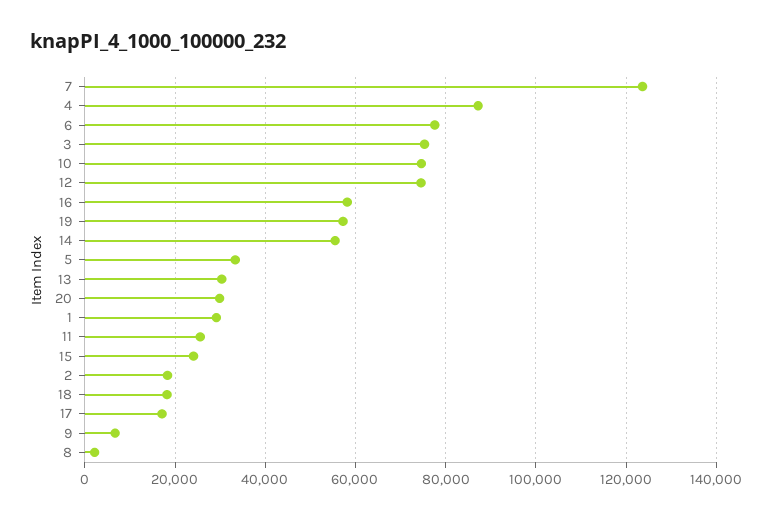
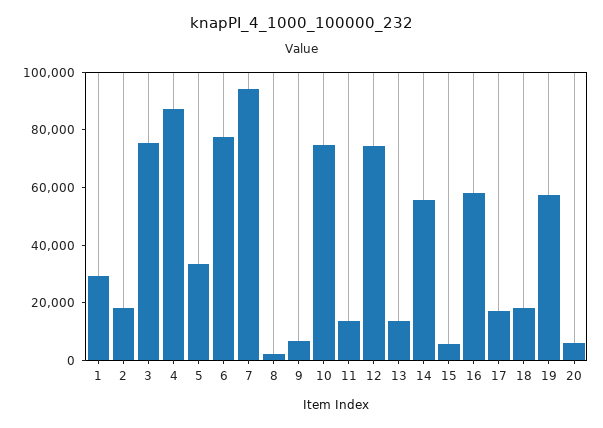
  {
-   "7": 124000,
+   "7": 95000,
    "4": 88000,
    "6": 78000,
    "3": 76000,
    "10": 74000,
    "12": 74000,
    "16": 58000,
    "19": 58000,
    "14": 56000,
    "5": 34000,
-   "13": 30000,
+   "13": 15000,
-   "20": 30000,
+   "20": 5000,
    "1": 30000,
-   "11": 26000,
+   "11": 15000,
-   "15": 24000,
+   "15": 5000,
    "2": 18000,
    "18": 18000,
    "17": 18000,
    "9": 6000,
    "8": 2000
  }

